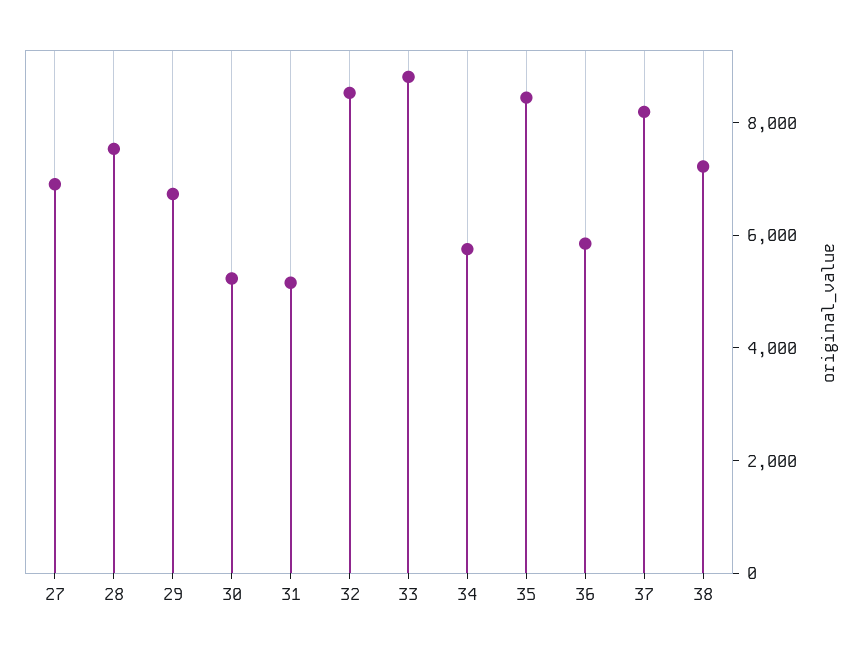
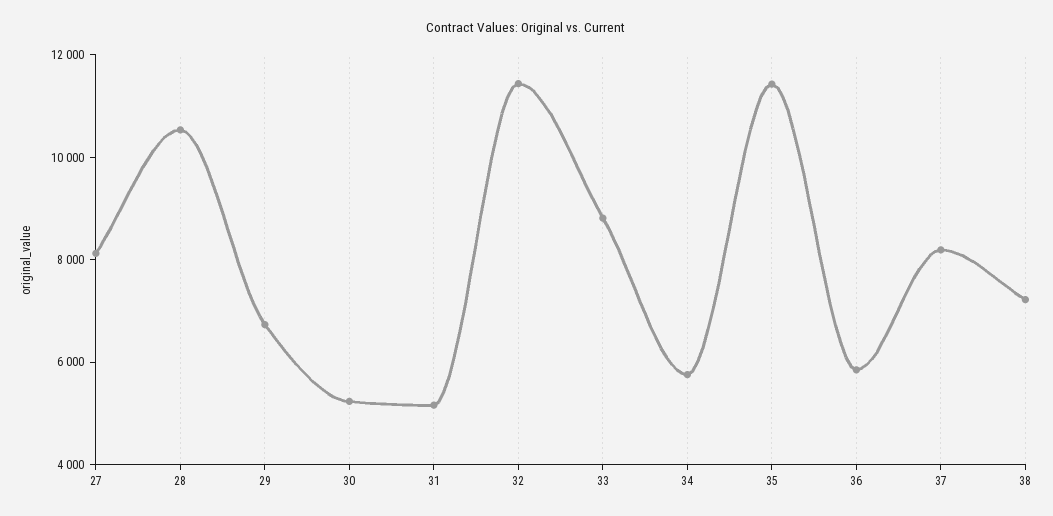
  {
-   "27": 7000,
+   "27": 8000,
-   "28": 7500,
+   "28": 10500,
    "29": 6500,
    "30": 5000,
    "31": 5000,
-   "32": 8500,
+   "32": 11500,
    "33": 9000,
    "34": 6000,
-   "35": 8500,
+   "35": 11500,
    "36": 6000,
    "37": 8000,
    "38": 7000
  }

